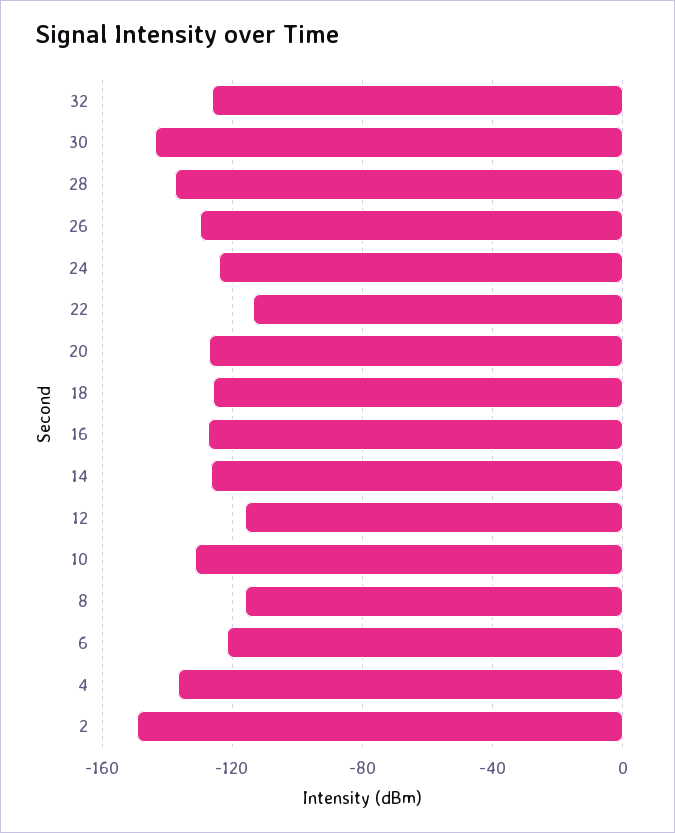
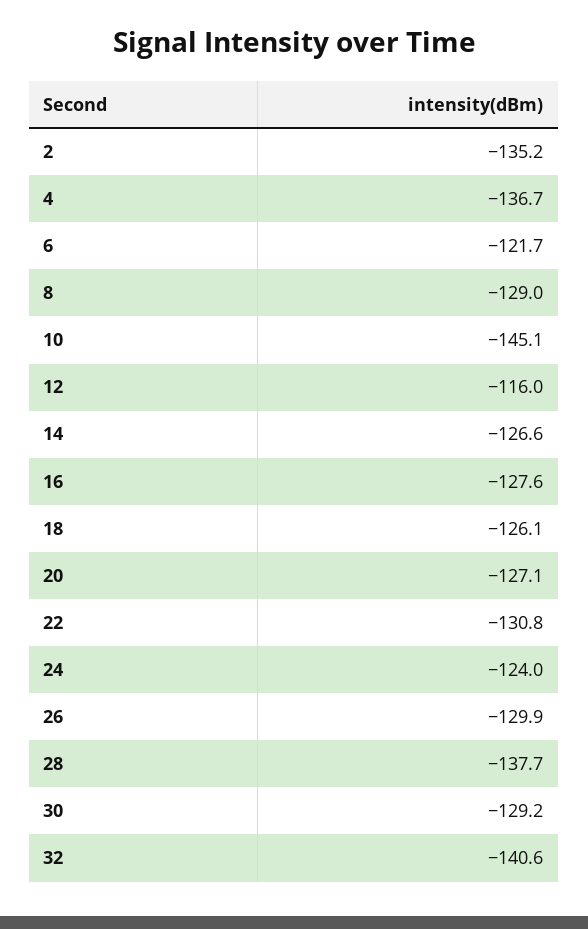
  {
-   "32": -125,
+   "32": -140.6,
-   "30": -145,
+   "30": -129.2,
    "28": -137.7,
    "26": -129.9,
    "24": -124,
-   "22": -115,
+   "22": -130.8,
    "20": -127.1,
    "18": -126.1,
    "16": -127.6,
    "14": -126.6,
    "12": -116,
-   "10": -130,
+   "10": -145.1,
-   "8": -115,
+   "8": -129,
    "6": -121.7,
    "4": -136.7,
-   "2": -150
+   "2": -135.2
  }

